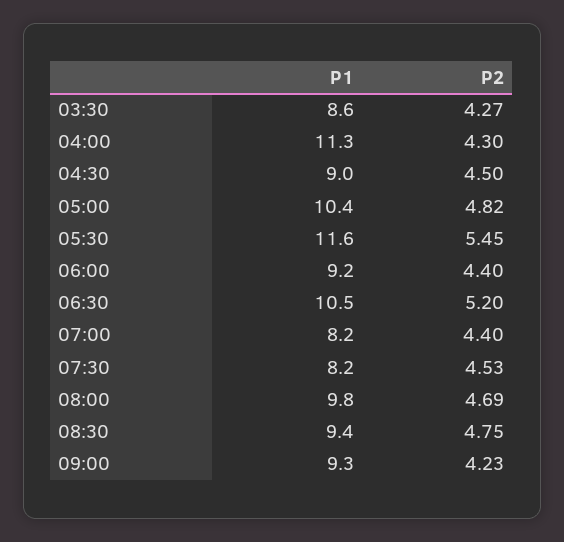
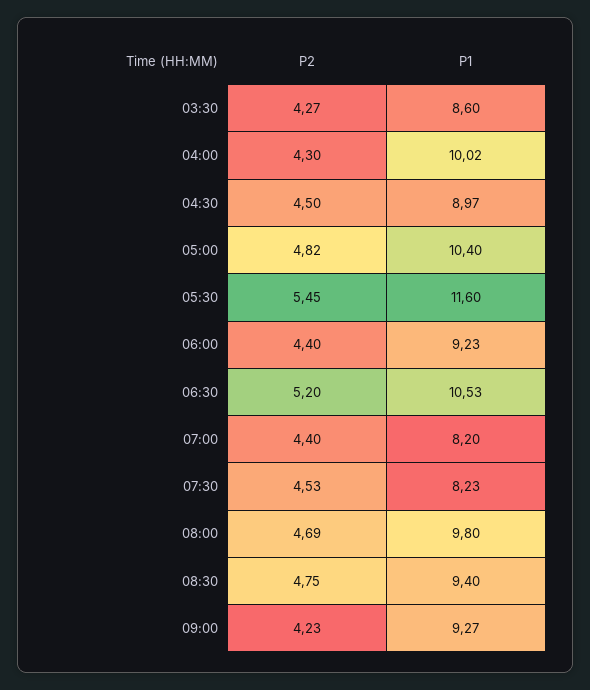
  {
    "P1": {
      "03:30": 8.6,
-     "04:00": 11.3,
+     "04:00": 10.02,
      "04:30": 8.97,
      "05:00": 10.4,
      "05:30": 11.6,
      "06:00": 9.23,
      "06:30": 10.53,
      "07:00": 8.2,
      "07:30": 8.23,
      "08:00": 9.8,
      "08:30": 9.4,
      "09:00": 9.27
    },
    "P2": {
      "03:30": 4.27,
      "04:00": 4.3,
      "04:30": 4.5,
      "05:00": 4.82,
      "05:30": 5.45,
      "06:00": 4.4,
      "06:30": 5.2,
      "07:00": 4.4,
      "07:30": 4.53,
      "08:00": 4.69,
      "08:30": 4.75,
      "09:00": 4.23
    }
  }

